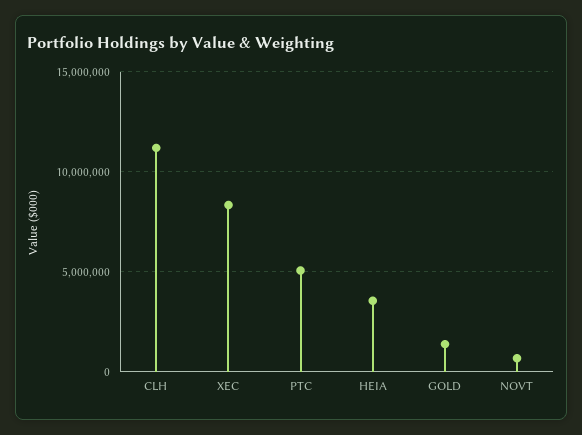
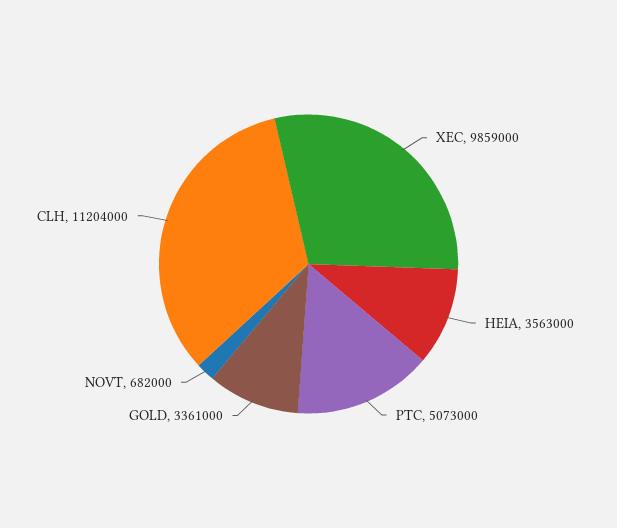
  {
    "CLH": 11204000,
-   "XEC": 8500000,
+   "XEC": 9859000,
    "PTC": 5073000,
    "HEIA": 3563000,
-   "GOLD": 1500000,
+   "GOLD": 3361000,
    "NOVT": 682000
  }

